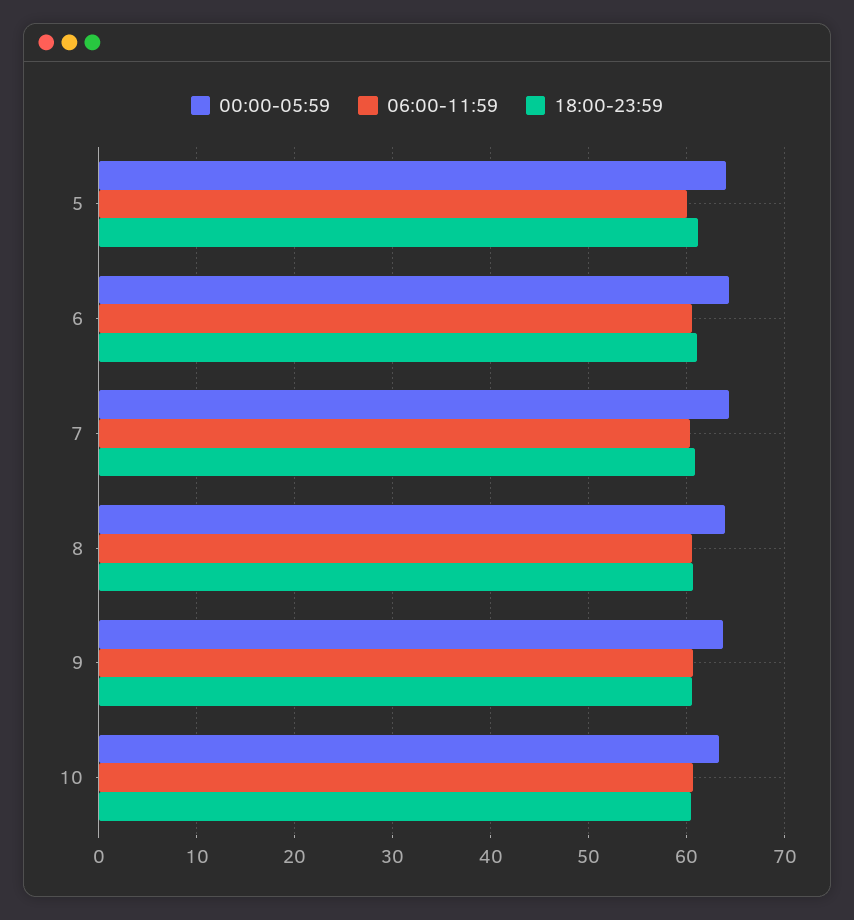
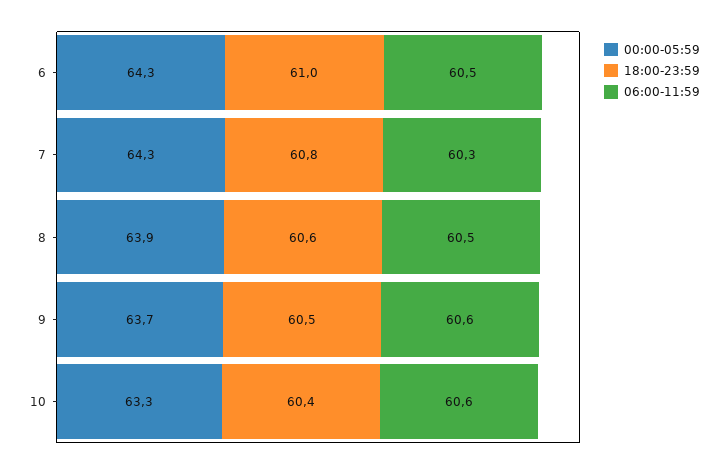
  {
    "00:00-05:59": {
-     "5": 64,
      "6": 64.3,
      "7": 64.3,
      "8": 63.9,
      "9": 63.7,
      "10": 63.3
    },
    "06:00-11:59": {
-     "5": 60,
      "6": 60.5,
      "7": 60.3,
      "8": 60.5,
      "9": 60.6,
      "10": 60.6
    },
    "18:00-23:59": {
-     "5": 61,
      "6": 61,
      "7": 60.8,
      "8": 60.6,
      "9": 60.5,
      "10": 60.4
    }
  }

